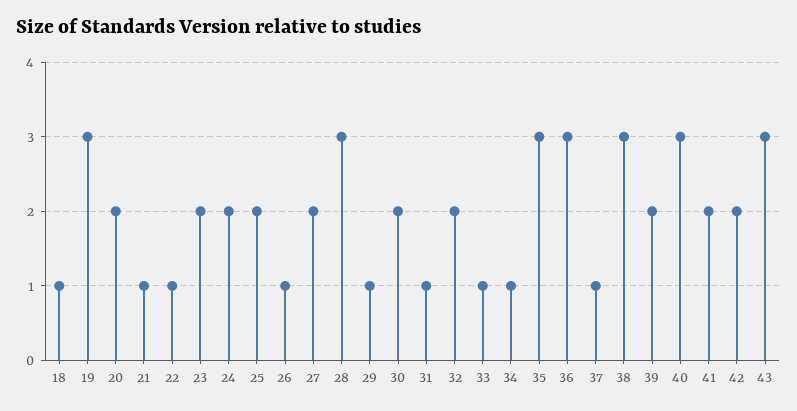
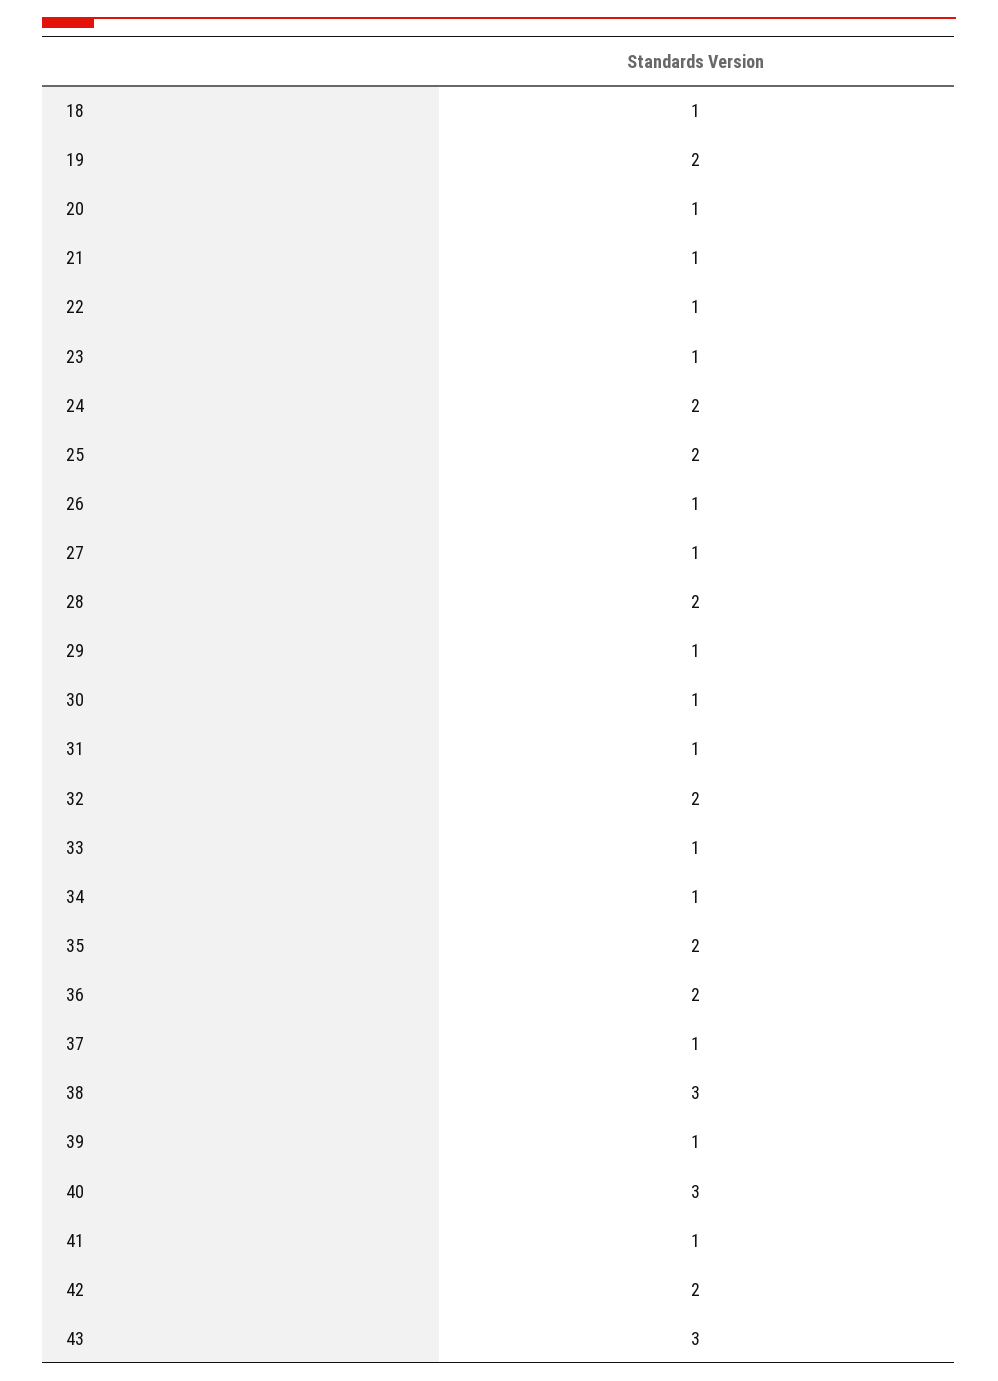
  {
    "18": 1,
-   "19": 3,
+   "19": 2,
-   "20": 2,
+   "20": 1,
    "21": 1,
    "22": 1,
-   "23": 2,
+   "23": 1,
    "24": 2,
    "25": 2,
    "26": 1,
-   "27": 2,
+   "27": 1,
-   "28": 3,
+   "28": 2,
    "29": 1,
-   "30": 2,
+   "30": 1,
    "31": 1,
    "32": 2,
    "33": 1,
    "34": 1,
-   "35": 3,
+   "35": 2,
-   "36": 3,
+   "36": 2,
    "37": 1,
    "38": 3,
-   "39": 2,
+   "39": 1,
    "40": 3,
-   "41": 2,
+   "41": 1,
    "42": 2,
    "43": 3
  }

